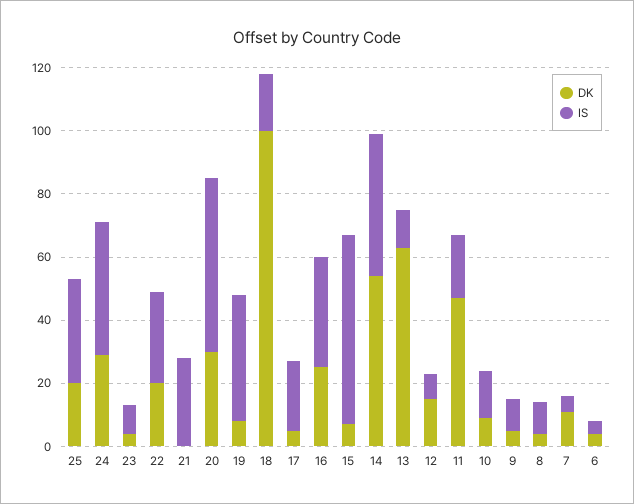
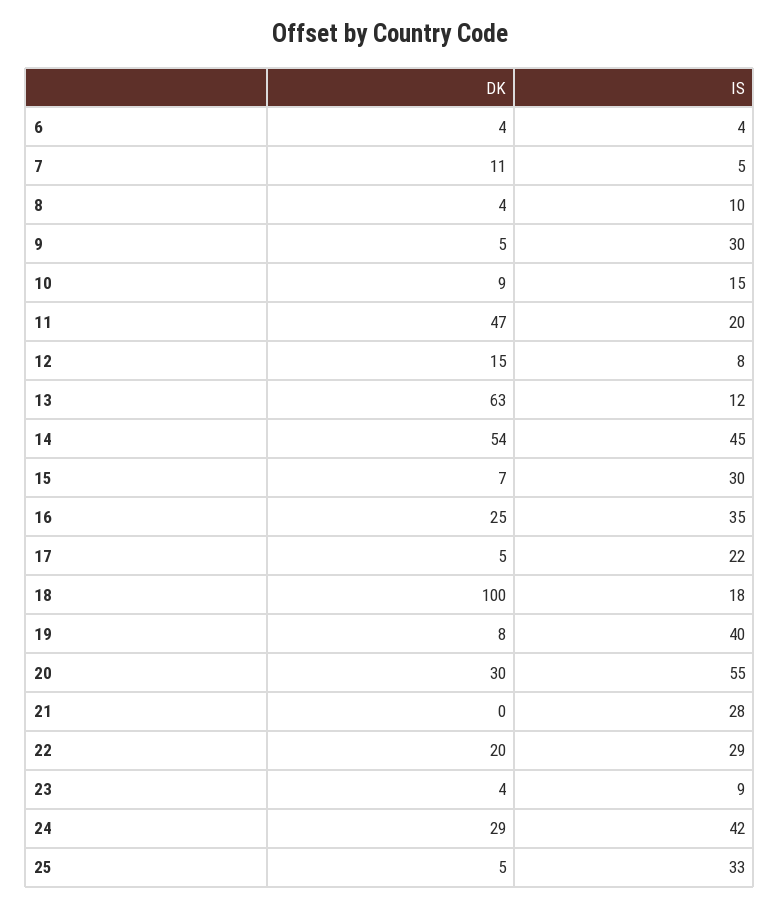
  {
    "DK": {
-     "25": 20,
+     "25": 5,
      "24": 29,
      "23": 4,
      "22": 20,
      "21": 0,
      "20": 30,
      "19": 8,
      "18": 100,
      "17": 5,
      "16": 25,
      "15": 7,
      "14": 54,
      "13": 63,
      "12": 15,
      "11": 47,
      "10": 9,
      "9": 5,
      "8": 4,
      "7": 11,
      "6": 4
    },
    "IS": {
      "25": 33,
      "24": 42,
      "23": 9,
      "22": 29,
      "21": 28,
      "20": 55,
      "19": 40,
      "18": 18,
      "17": 22,
      "16": 35,
-     "15": 60,
+     "15": 30,
      "14": 45,
      "13": 12,
      "12": 8,
      "11": 20,
      "10": 15,
-     "9": 10,
+     "9": 30,
      "8": 10,
      "7": 5,
      "6": 4
    }
  }

